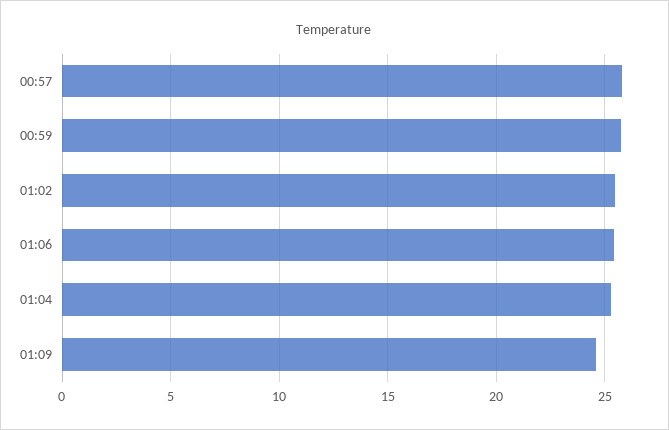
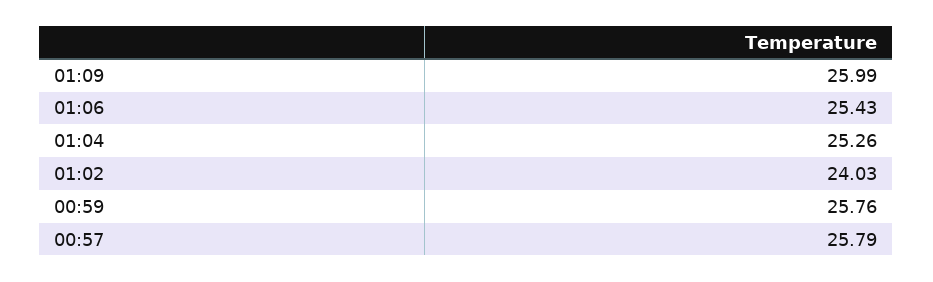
  {
    "00:57": 25.79,
    "00:59": 25.76,
-   "01:02": 25.5,
+   "01:02": 24.03,
    "01:06": 25.43,
    "01:04": 25.26,
-   "01:09": 24.5
+   "01:09": 25.99
  }

